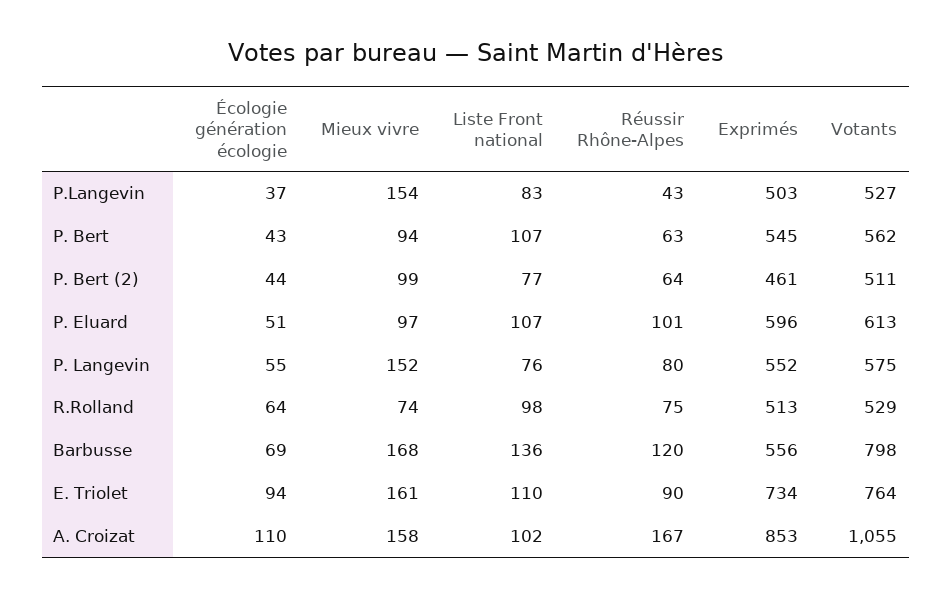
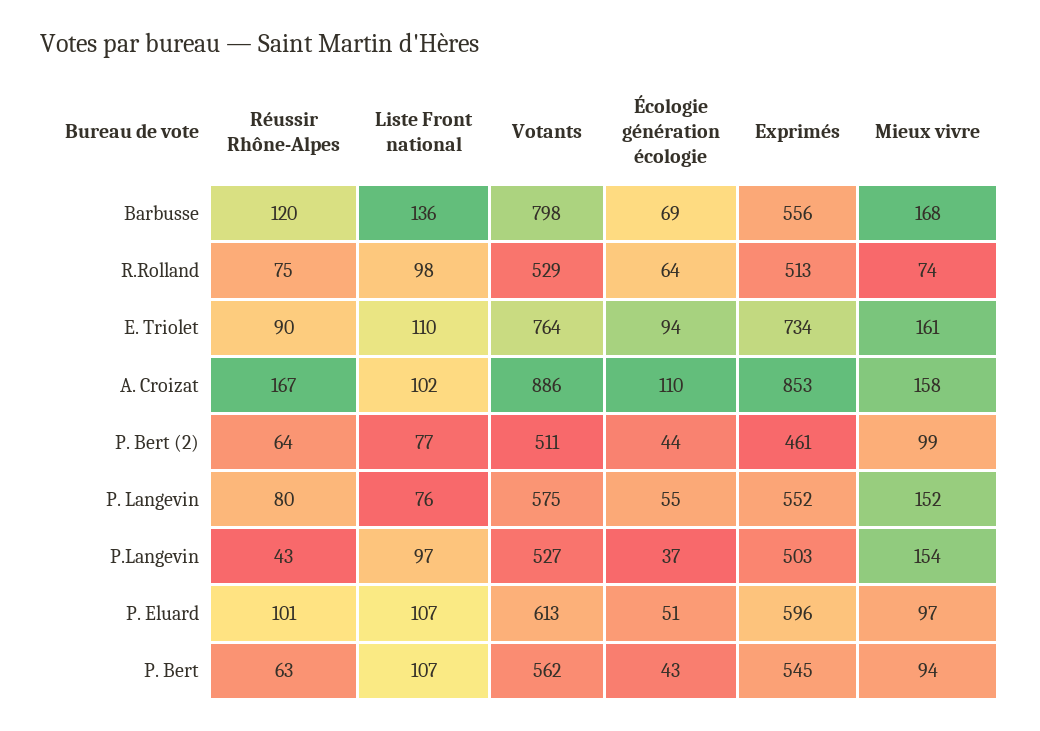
  {
    "Écologie génération écologie": {
      "P.Langevin": 37,
      "P. Bert": 43,
      "P. Bert (2)": 44,
      "P. Eluard": 51,
      "P. Langevin": 55,
      "R.Rolland": 64,
      "Barbusse": 69,
      "E. Triolet": 94,
      "A. Croizat": 110
    },
    "Mieux vivre": {
      "P.Langevin": 154,
      "P. Bert": 94,
      "P. Bert (2)": 99,
      "P. Eluard": 97,
      "P. Langevin": 152,
      "R.Rolland": 74,
      "Barbusse": 168,
      "E. Triolet": 161,
      "A. Croizat": 158
    },
    "Liste Front national": {
-     "P.Langevin": 83,
+     "P.Langevin": 97,
      "P. Bert": 107,
      "P. Bert (2)": 77,
      "P. Eluard": 107,
      "P. Langevin": 76,
      "R.Rolland": 98,
      "Barbusse": 136,
      "E. Triolet": 110,
      "A. Croizat": 102
    },
    "Réussir Rhône-Alpes": {
      "P.Langevin": 43,
      "P. Bert": 63,
      "P. Bert (2)": 64,
      "P. Eluard": 101,
      "P. Langevin": 80,
      "R.Rolland": 75,
      "Barbusse": 120,
      "E. Triolet": 90,
      "A. Croizat": 167
    },
    "Exprimés": {
      "P.Langevin": 503,
      "P. Bert": 545,
      "P. Bert (2)": 461,
      "P. Eluard": 596,
      "P. Langevin": 552,
      "R.Rolland": 513,
      "Barbusse": 556,
      "E. Triolet": 734,
      "A. Croizat": 853
    },
    "Votants": {
      "P.Langevin": 527,
      "P. Bert": 562,
      "P. Bert (2)": 511,
      "P. Eluard": 613,
      "P. Langevin": 575,
      "R.Rolland": 529,
      "Barbusse": 798,
      "E. Triolet": 764,
-     "A. Croizat": 1055
+     "A. Croizat": 886
    }
  }

